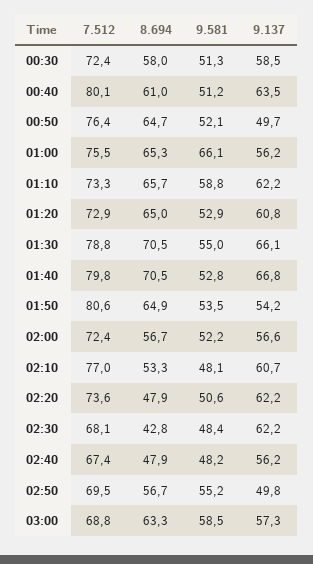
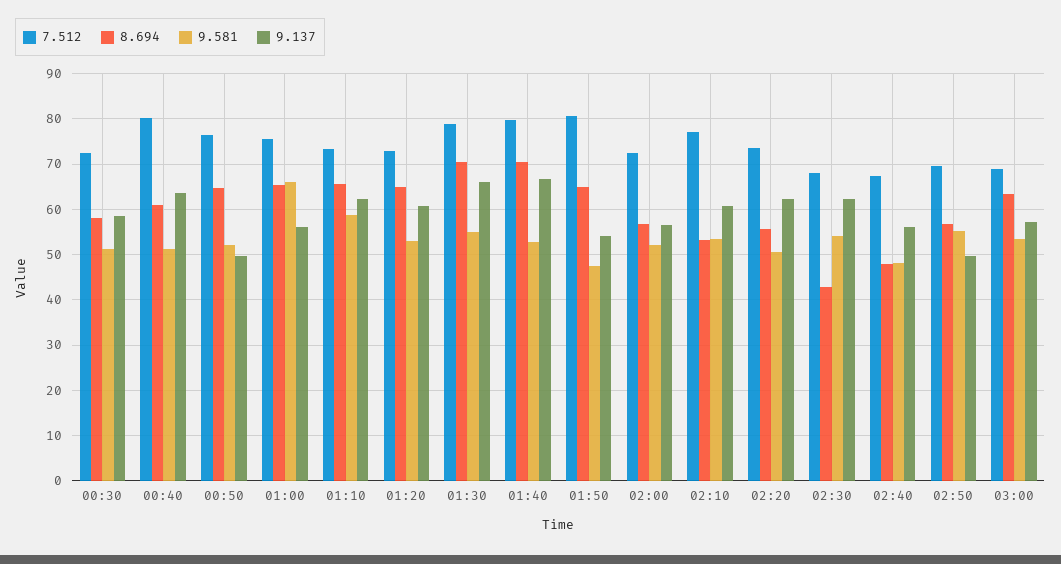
  {
    "7.512": {
      "00:30": 72.4,
      "00:40": 80.1,
      "00:50": 76.4,
      "01:00": 75.5,
      "01:10": 73.3,
      "01:20": 72.9,
      "01:30": 78.8,
      "01:40": 79.8,
      "01:50": 80.6,
      "02:00": 72.4,
      "02:10": 77,
      "02:20": 73.6,
      "02:30": 68.1,
      "02:40": 67.4,
      "02:50": 69.5,
      "03:00": 68.8
    },
    "8.694": {
      "00:30": 58,
      "00:40": 61,
      "00:50": 64.7,
      "01:00": 65.3,
      "01:10": 65.7,
      "01:20": 65,
      "01:30": 70.5,
      "01:40": 70.5,
      "01:50": 64.9,
      "02:00": 56.7,
      "02:10": 53.3,
-     "02:20": 47.9,
+     "02:20": 56,
      "02:30": 42.8,
      "02:40": 47.9,
      "02:50": 56.7,
      "03:00": 63.3
    },
    "9.581": {
      "00:30": 51.3,
      "00:40": 51.2,
      "00:50": 52.1,
      "01:00": 66.1,
      "01:10": 58.8,
      "01:20": 52.9,
      "01:30": 55,
      "01:40": 52.8,
-     "01:50": 53.5,
+     "01:50": 48,
      "02:00": 52.2,
-     "02:10": 48.1,
+     "02:10": 54,
      "02:20": 50.6,
-     "02:30": 48.4,
+     "02:30": 54,
      "02:40": 48.2,
      "02:50": 55.2,
-     "03:00": 58.5
+     "03:00": 54
    },
    "9.137": {
      "00:30": 58.5,
      "00:40": 63.5,
      "00:50": 49.7,
      "01:00": 56.2,
      "01:10": 62.2,
      "01:20": 60.8,
      "01:30": 66.1,
      "01:40": 66.8,
      "01:50": 54.2,
      "02:00": 56.6,
      "02:10": 60.7,
      "02:20": 62.2,
      "02:30": 62.2,
      "02:40": 56.2,
      "02:50": 49.8,
      "03:00": 57.3
    }
  }

